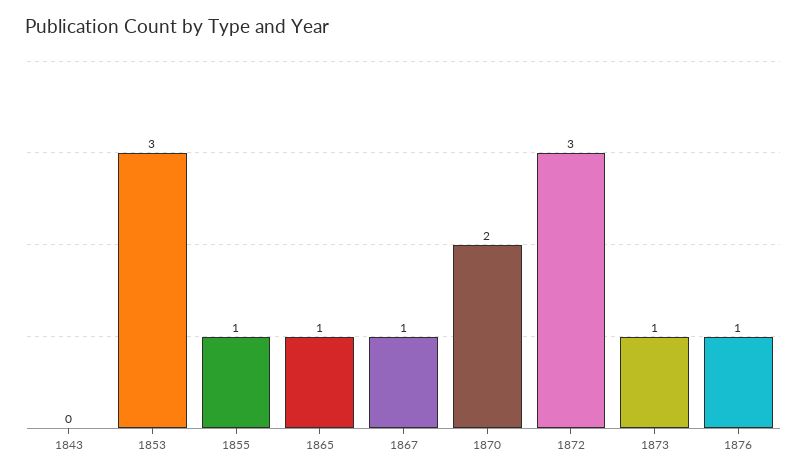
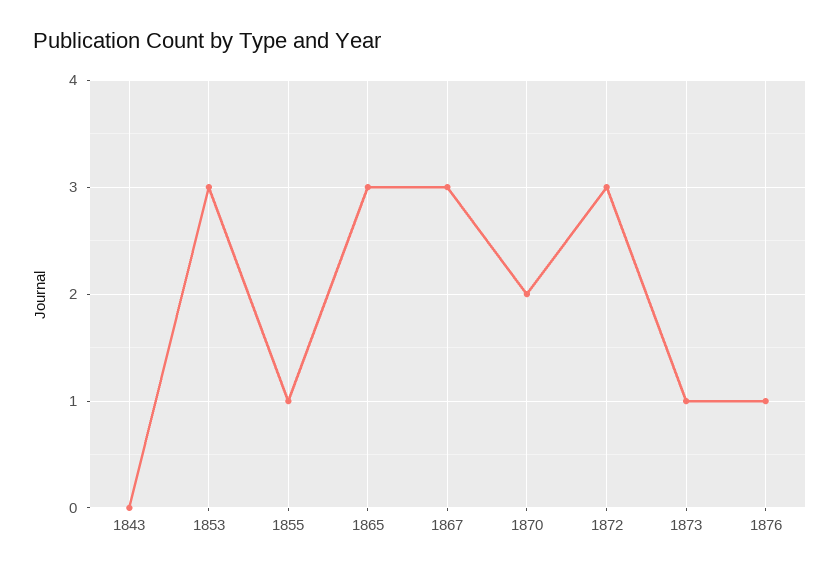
  {
    "1843": 0,
    "1853": 3,
    "1855": 1,
-   "1865": 1,
+   "1865": 3,
-   "1867": 1,
+   "1867": 3,
    "1870": 2,
    "1872": 3,
    "1873": 1,
    "1876": 1
  }

